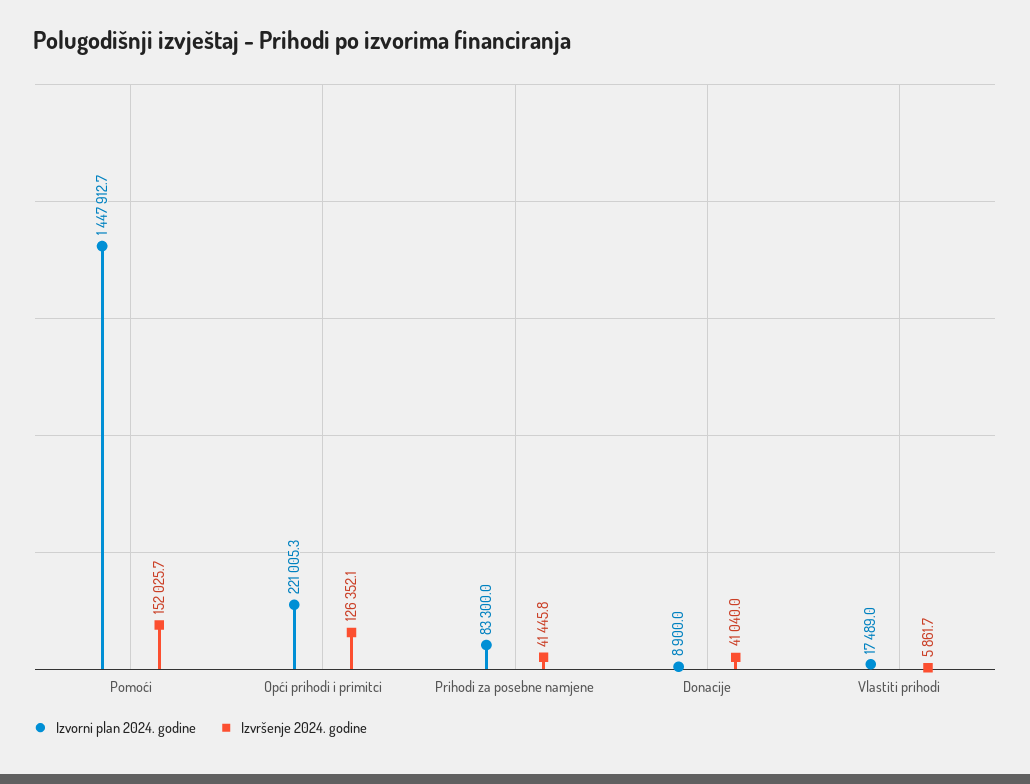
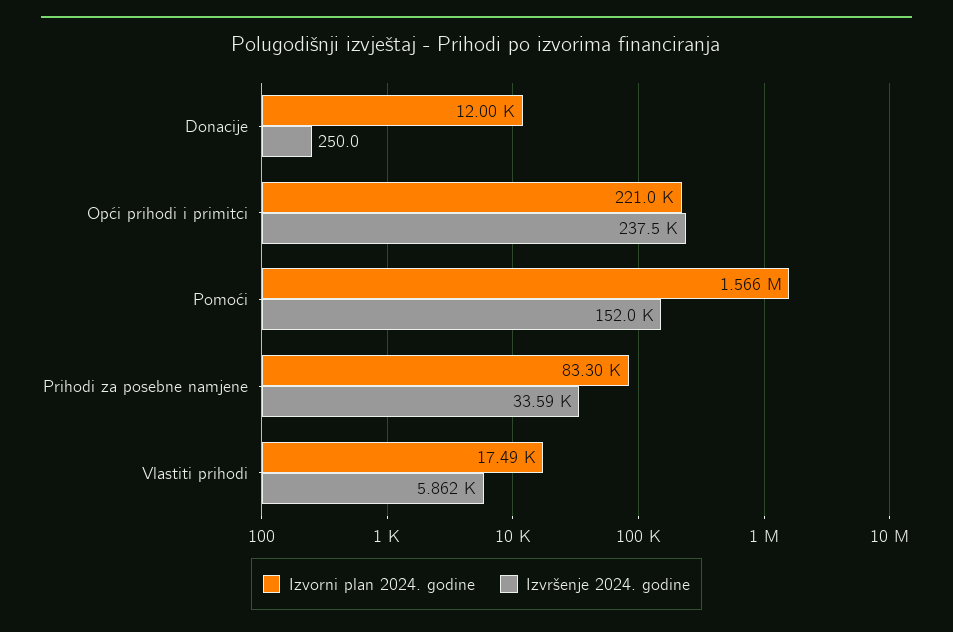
  {
    "Izvorni plan 2024. godine": {
-     "Pomoći": 1447912.7,
+     "Pomoći": 1566000,
      "Opći prihodi i primitci": 221005.3,
      "Prihodi za posebne namjene": 83300,
-     "Donacije": 8900,
+     "Donacije": 12000,
      "Vlastiti prihodi": 17489
    },
    "Izvršenje 2024. godine": {
      "Pomoći": 152025.7,
-     "Opći prihodi i primitci": 126352.1,
+     "Opći prihodi i primitci": 237500,
-     "Prihodi za posebne namjene": 41445.8,
+     "Prihodi za posebne namjene": 33590,
-     "Donacije": 41040,
+     "Donacije": 250,
      "Vlastiti prihodi": 5861.7
    }
  }

